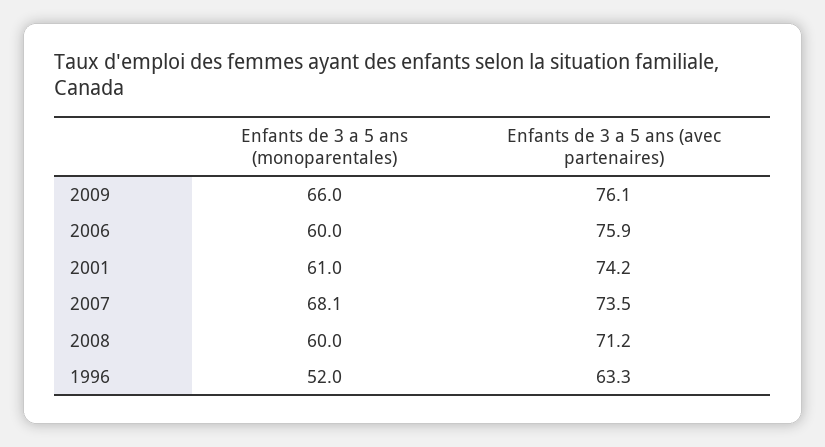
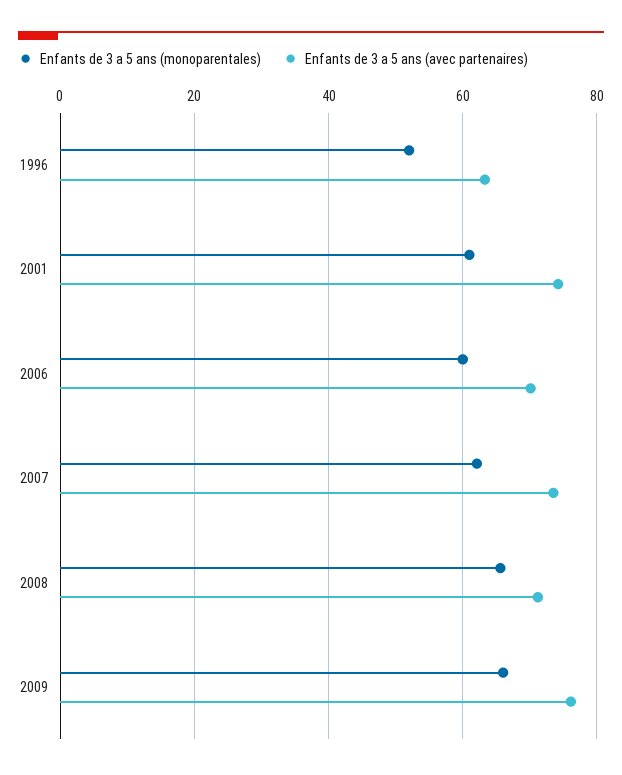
  {
    "Enfants de 3 a 5 ans (monoparentales)": {
      "2009": 66,
      "2006": 60,
      "2001": 61,
-     "2007": 68.1,
+     "2007": 62,
-     "2008": 60,
+     "2008": 66,
      "1996": 52
    },
    "Enfants de 3 a 5 ans (avec partenaires)": {
      "2009": 76.1,
-     "2006": 75.9,
+     "2006": 70,
      "2001": 74.2,
      "2007": 73.5,
      "2008": 71.2,
      "1996": 63.3
    }
  }

